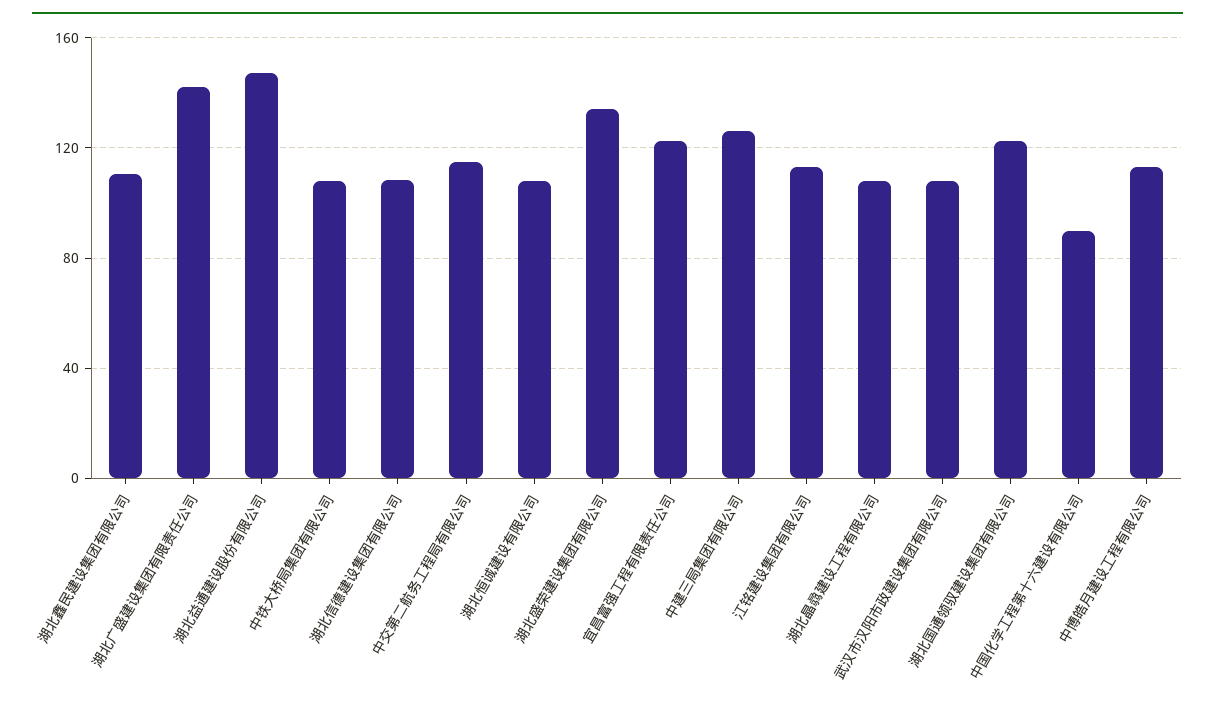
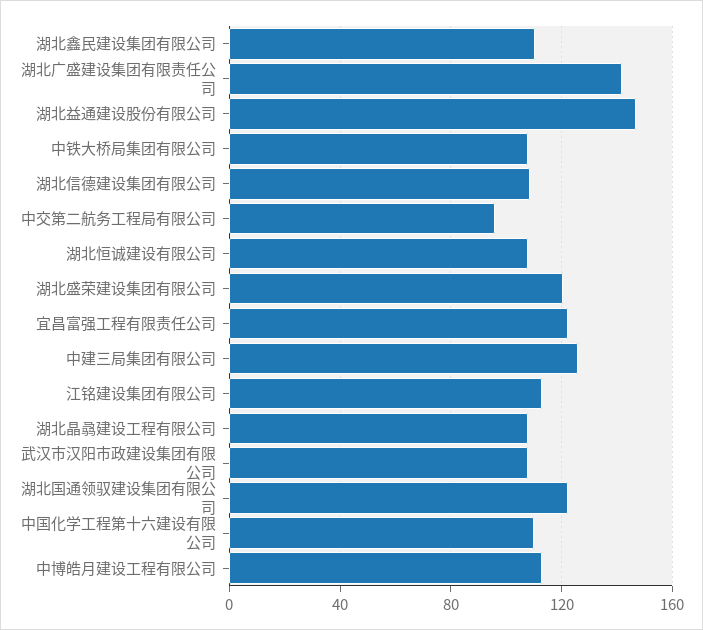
  {
    "湖北鑫民建设集团有限公司": 110,
    "湖北广盛建设集团有限责任公司": 140,
    "湖北益通建设股份有限公司": 145,
    "中铁大桥局集团有限公司": 110,
    "湖北信德建设集团有限公司": 110,
-   "中交第二航务工程局有限公司": 115,
+   "中交第二航务工程局有限公司": 95,
    "湖北恒诚建设有限公司": 110,
-   "湖北盛荣建设集团有限公司": 135,
+   "湖北盛荣建设集团有限公司": 120,
    "宜昌富强工程有限责任公司": 125,
    "中建三局集团有限公司": 125,
    "江铭建设集团有限公司": 115,
    "湖北晶骉建设工程有限公司": 110,
    "武汉市汉阳市政建设集团有限公司": 110,
    "湖北国通领驭建设集团有限公司": 125,
-   "中国化学工程第十六建设有限公司": 90,
+   "中国化学工程第十六建设有限公司": 110,
    "中博皓月建设工程有限公司": 115
  }

